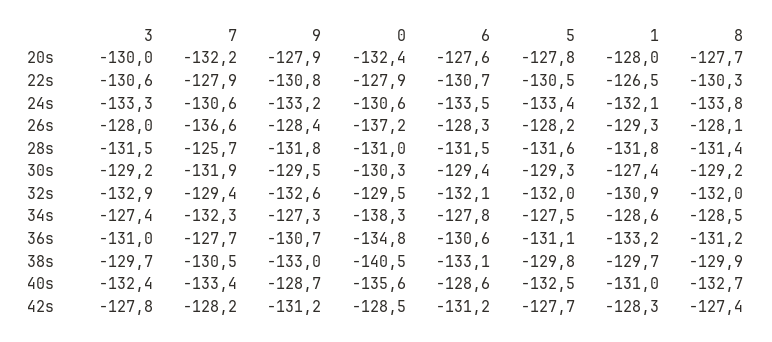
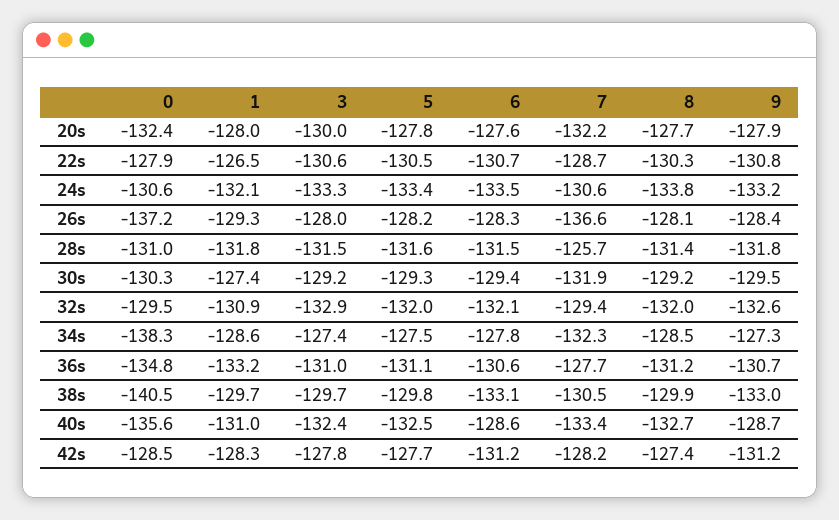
  {
    "3": {
      "20s": -130,
      "22s": -130.6,
      "24s": -133.3,
      "26s": -128,
      "28s": -131.5,
      "30s": -129.2,
      "32s": -132.9,
      "34s": -127.4,
      "36s": -131,
      "38s": -129.7,
      "40s": -132.4,
      "42s": -127.8
    },
    "7": {
      "20s": -132.2,
-     "22s": -127.9,
+     "22s": -128.7,
      "24s": -130.6,
      "26s": -136.6,
      "28s": -125.7,
      "30s": -131.9,
      "32s": -129.4,
      "34s": -132.3,
      "36s": -127.7,
      "38s": -130.5,
      "40s": -133.4,
      "42s": -128.2
    },
    "9": {
      "20s": -127.9,
      "22s": -130.8,
      "24s": -133.2,
      "26s": -128.4,
      "28s": -131.8,
      "30s": -129.5,
      "32s": -132.6,
      "34s": -127.3,
      "36s": -130.7,
      "38s": -133,
      "40s": -128.7,
      "42s": -131.2
    },
    "0": {
      "20s": -132.4,
      "22s": -127.9,
      "24s": -130.6,
      "26s": -137.2,
      "28s": -131,
      "30s": -130.3,
      "32s": -129.5,
      "34s": -138.3,
      "36s": -134.8,
      "38s": -140.5,
      "40s": -135.6,
      "42s": -128.5
    },
    "6": {
      "20s": -127.6,
      "22s": -130.7,
      "24s": -133.5,
      "26s": -128.3,
      "28s": -131.5,
      "30s": -129.4,
      "32s": -132.1,
      "34s": -127.8,
      "36s": -130.6,
      "38s": -133.1,
      "40s": -128.6,
      "42s": -131.2
    },
    "5": {
      "20s": -127.8,
      "22s": -130.5,
      "24s": -133.4,
      "26s": -128.2,
      "28s": -131.6,
      "30s": -129.3,
      "32s": -132,
      "34s": -127.5,
      "36s": -131.1,
      "38s": -129.8,
      "40s": -132.5,
      "42s": -127.7
    },
    "1": {
      "20s": -128,
      "22s": -126.5,
      "24s": -132.1,
      "26s": -129.3,
      "28s": -131.8,
      "30s": -127.4,
      "32s": -130.9,
      "34s": -128.6,
      "36s": -133.2,
      "38s": -129.7,
      "40s": -131,
      "42s": -128.3
    },
    "8": {
      "20s": -127.7,
      "22s": -130.3,
      "24s": -133.8,
      "26s": -128.1,
      "28s": -131.4,
      "30s": -129.2,
      "32s": -132,
      "34s": -128.5,
      "36s": -131.2,
      "38s": -129.9,
      "40s": -132.7,
      "42s": -127.4
    }
  }

